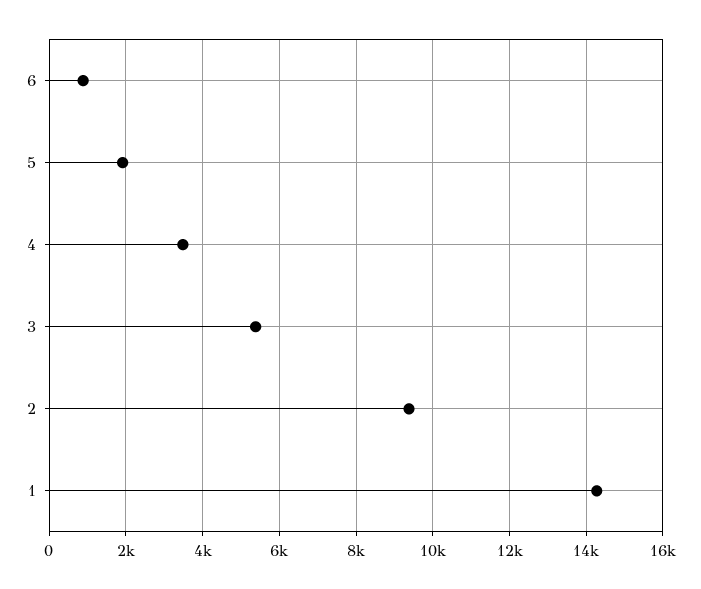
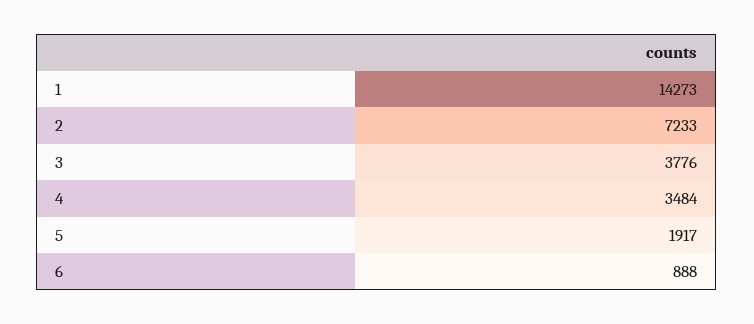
  {
    "6": 888,
    "5": 1917,
    "4": 3484,
-   "3": 5400,
+   "3": 3776,
-   "2": 9400,
+   "2": 7233,
    "1": 14273
  }

